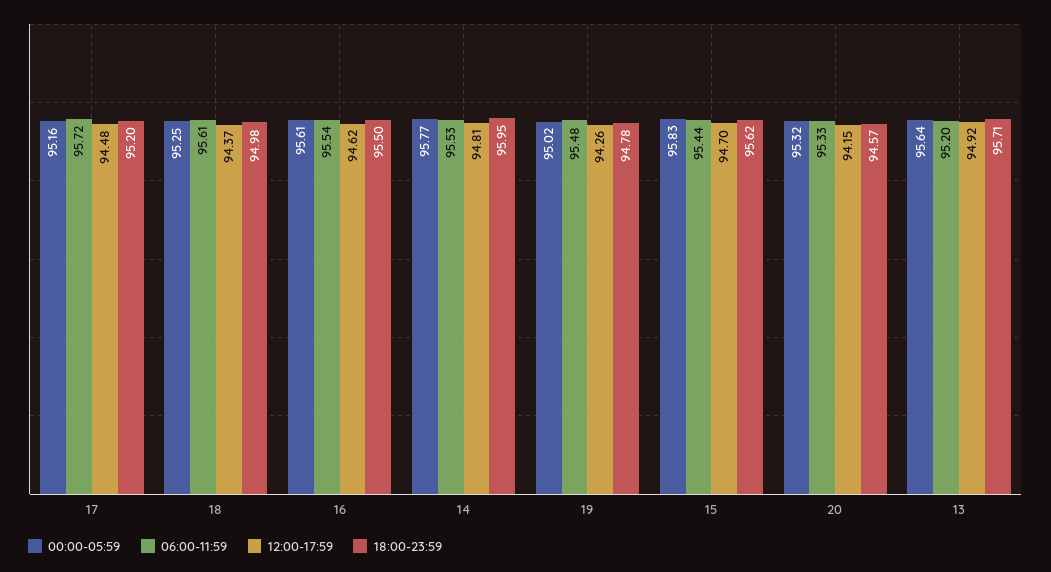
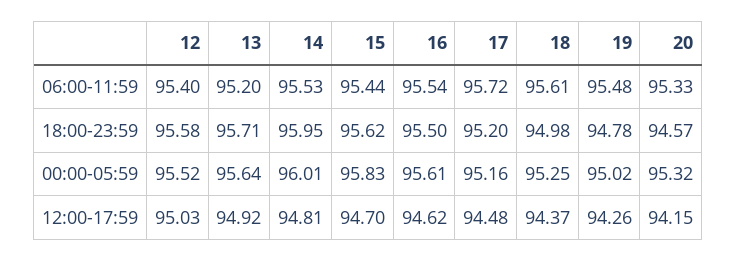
  {
    "00:00-05:59": {
      "17": 95.16,
      "18": 95.25,
      "16": 95.61,
-     "14": 95.77,
+     "14": 96.01,
      "19": 95.02,
      "15": 95.83,
      "20": 95.32,
-     "13": 95.64
+     "13": 95.64,
+     "12": 95.52
    },
    "06:00-11:59": {
      "17": 95.72,
      "18": 95.61,
      "16": 95.54,
      "14": 95.53,
      "19": 95.48,
      "15": 95.44,
      "20": 95.33,
-     "13": 95.2
+     "13": 95.2,
+     "12": 95.4
    },
    "12:00-17:59": {
      "17": 94.48,
      "18": 94.37,
      "16": 94.62,
      "14": 94.81,
      "19": 94.26,
      "15": 94.7,
      "20": 94.15,
-     "13": 94.92
+     "13": 94.92,
+     "12": 95.03
    },
    "18:00-23:59": {
      "17": 95.2,
      "18": 94.98,
      "16": 95.5,
      "14": 95.95,
      "19": 94.78,
      "15": 95.62,
      "20": 94.57,
-     "13": 95.71
+     "13": 95.71,
+     "12": 95.58
    }
  }

